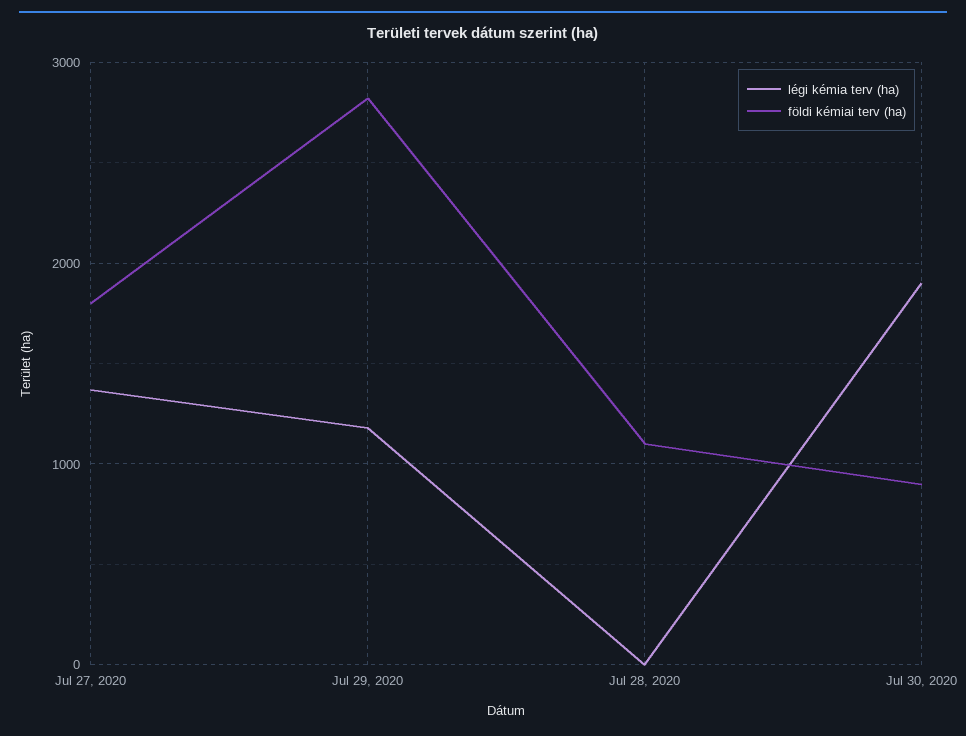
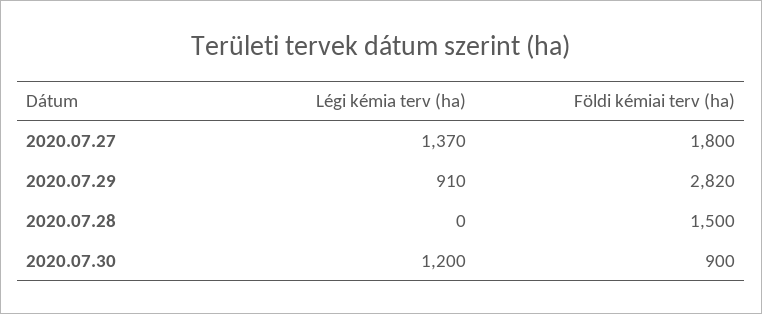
  {
    "légi kémia terv (ha)": {
      "Jul 27, 2020": 1370,
-     "Jul 29, 2020": 1200,
+     "Jul 29, 2020": 910,
      "Jul 28, 2020": 0,
-     "Jul 30, 2020": 1900
+     "Jul 30, 2020": 1200
    },
    "földi kémiai terv (ha)": {
      "Jul 27, 2020": 1800,
      "Jul 29, 2020": 2820,
-     "Jul 28, 2020": 1100,
+     "Jul 28, 2020": 1500,
      "Jul 30, 2020": 900
    }
  }

